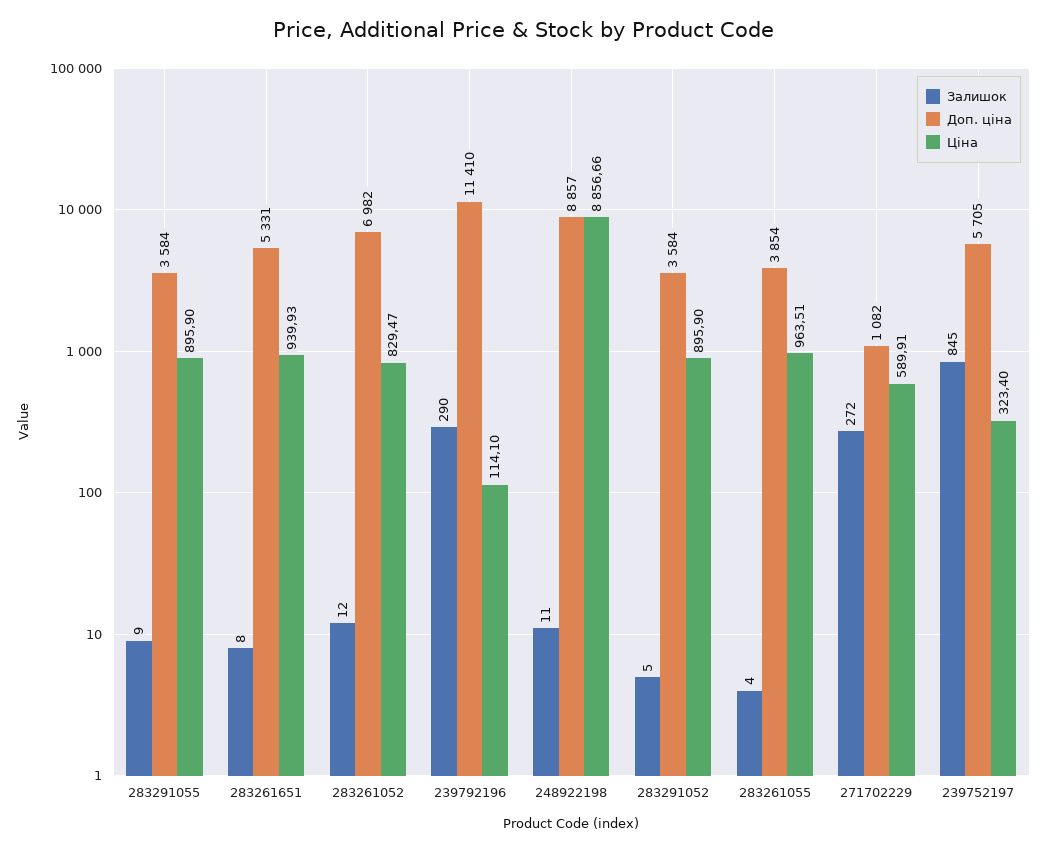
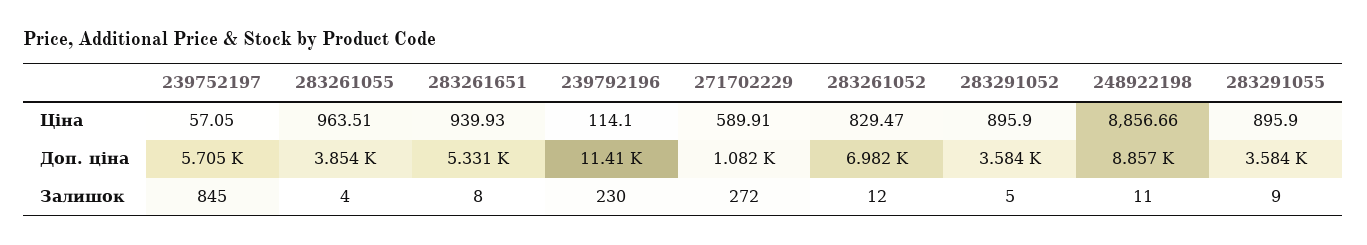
  {
    "Залишок": {
      "283291055": 9,
      "283261651": 8,
      "283261052": 12,
-     "239792196": 290,
+     "239792196": 230,
      "248922198": 11,
      "283291052": 5,
      "283261055": 4,
      "271702229": 272,
      "239752197": 845
    },
    "Доп. ціна": {
      "283291055": 3584,
      "283261651": 5331,
      "283261052": 6982,
      "239792196": 11410,
      "248922198": 8857,
      "283291052": 3584,
      "283261055": 3854,
      "271702229": 1082,
      "239752197": 5705
    },
    "Ціна": {
      "283291055": 895.9,
      "283261651": 939.93,
      "283261052": 829.47,
      "239792196": 114.1,
      "248922198": 8856.66,
      "283291052": 895.9,
      "283261055": 963.51,
      "271702229": 589.91,
-     "239752197": 323.4
+     "239752197": 57.05
    }
  }

